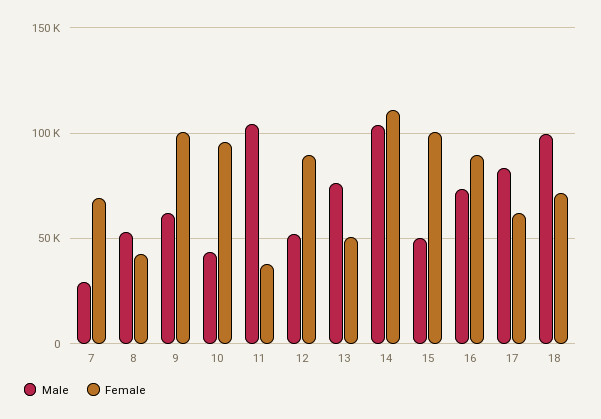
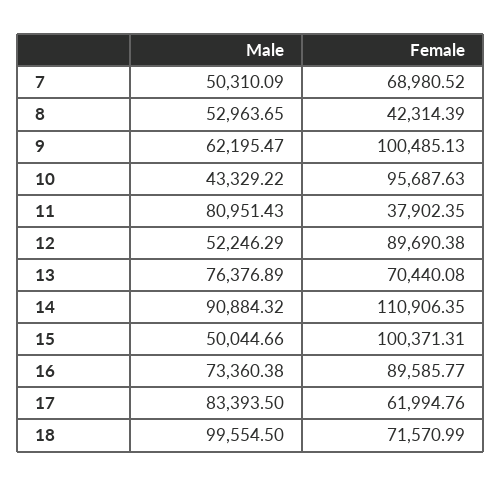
  {
    "Male": {
-     "7": 30000,
+     "7": 50310.09,
      "8": 52963.65,
      "9": 62195.47,
      "10": 43329.22,
-     "11": 105000,
+     "11": 80951.43,
      "12": 52246.29,
      "13": 76376.89,
-     "14": 105000,
+     "14": 90884.32,
      "15": 50044.66,
      "16": 73360.38,
      "17": 83393.5,
      "18": 99554.5
    },
    "Female": {
      "7": 68980.52,
      "8": 42314.39,
      "9": 100485.13,
      "10": 95687.63,
      "11": 37902.35,
      "12": 89690.38,
-     "13": 50000,
+     "13": 70440.08,
      "14": 110906.35,
      "15": 100371.31,
      "16": 89585.77,
      "17": 61994.76,
      "18": 71570.99
    }
  }

